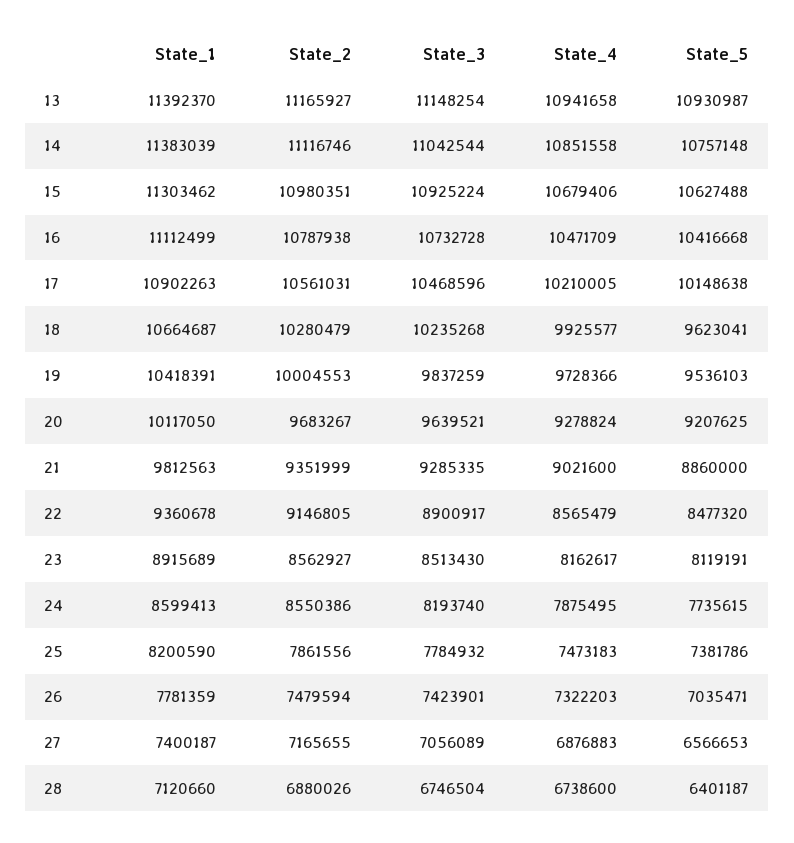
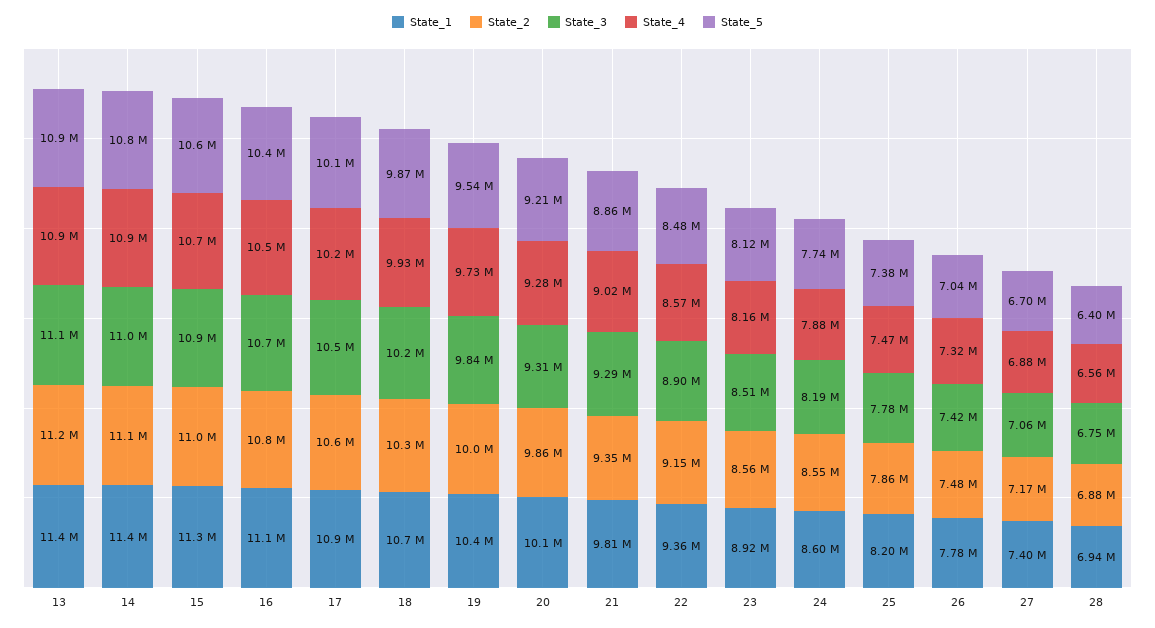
  {
    "State_1": {
      "13": 11392370,
      "14": 11383039,
      "15": 11303462,
      "16": 11112499,
      "17": 10902263,
      "18": 10664687,
      "19": 10418391,
      "20": 10117050,
      "21": 9812563,
      "22": 9360678,
      "23": 8915689,
      "24": 8599413,
      "25": 8200590,
      "26": 7781359,
      "27": 7400187,
-     "28": 7120660
+     "28": 6940000
    },
    "State_2": {
      "13": 11165927,
      "14": 11116746,
      "15": 10980351,
      "16": 10787938,
      "17": 10561031,
      "18": 10280479,
      "19": 10004553,
-     "20": 9683267,
+     "20": 9860000,
      "21": 9351999,
      "22": 9146805,
      "23": 8562927,
      "24": 8550386,
      "25": 7861556,
      "26": 7479594,
      "27": 7165655,
      "28": 6880026
    },
    "State_3": {
      "13": 11148254,
      "14": 11042544,
      "15": 10925224,
      "16": 10732728,
      "17": 10468596,
      "18": 10235268,
      "19": 9837259,
-     "20": 9639521,
+     "20": 9310000,
      "21": 9285335,
      "22": 8900917,
      "23": 8513430,
      "24": 8193740,
      "25": 7784932,
      "26": 7423901,
      "27": 7056089,
      "28": 6746504
    },
    "State_4": {
      "13": 10941658,
      "14": 10851558,
      "15": 10679406,
      "16": 10471709,
      "17": 10210005,
      "18": 9925577,
      "19": 9728366,
      "20": 9278824,
      "21": 9021600,
      "22": 8565479,
      "23": 8162617,
      "24": 7875495,
      "25": 7473183,
      "26": 7322203,
      "27": 6876883,
-     "28": 6738600
+     "28": 6560000
    },
    "State_5": {
      "13": 10930987,
      "14": 10757148,
      "15": 10627488,
      "16": 10416668,
      "17": 10148638,
-     "18": 9623041,
+     "18": 9870000,
      "19": 9536103,
      "20": 9207625,
      "21": 8860000,
      "22": 8477320,
      "23": 8119191,
      "24": 7735615,
      "25": 7381786,
      "26": 7035471,
-     "27": 6566653,
+     "27": 6700000,
      "28": 6401187
    }
  }

